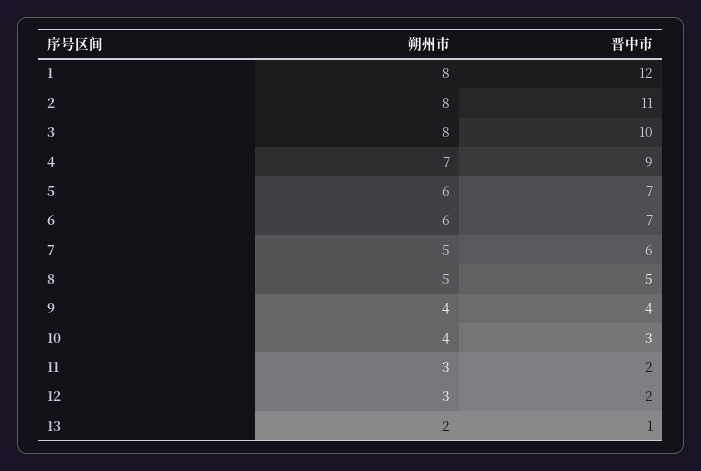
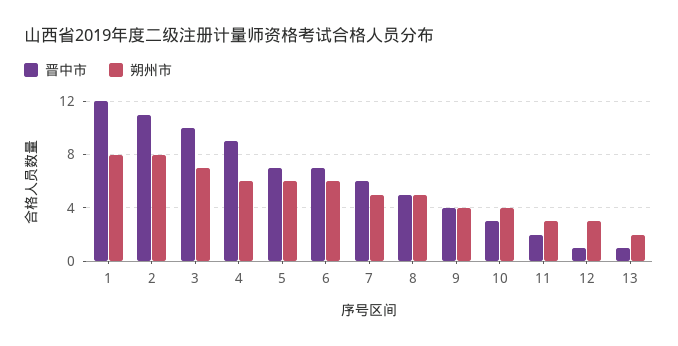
  {
    "朔州市": {
      "1": 8,
      "2": 8,
-     "3": 8,
+     "3": 7,
-     "4": 7,
+     "4": 6,
      "5": 6,
      "6": 6,
      "7": 5,
      "8": 5,
      "9": 4,
      "10": 4,
      "11": 3,
      "12": 3,
      "13": 2
    },
    "晋中市": {
      "1": 12,
      "2": 11,
      "3": 10,
      "4": 9,
      "5": 7,
      "6": 7,
      "7": 6,
      "8": 5,
      "9": 4,
      "10": 3,
      "11": 2,
-     "12": 2,
+     "12": 1,
      "13": 1
    }
  }

